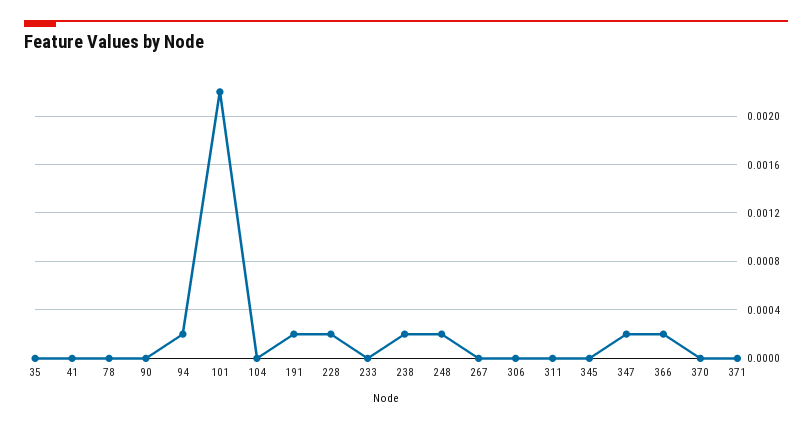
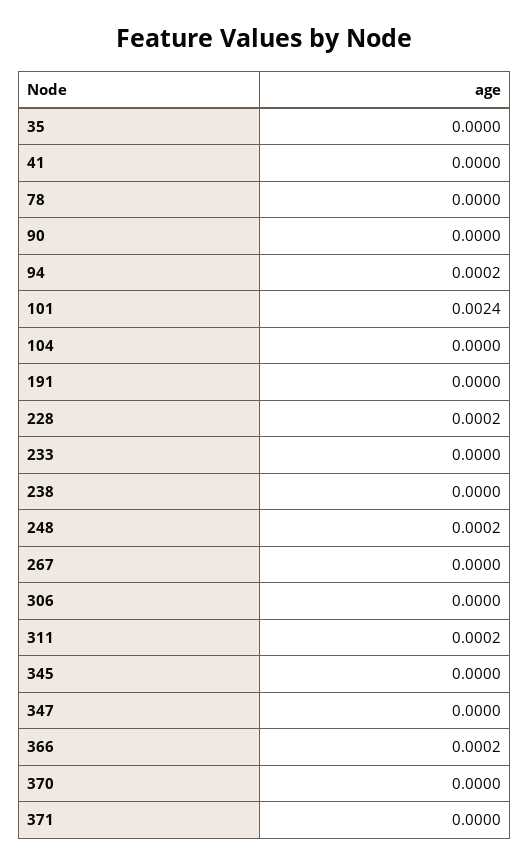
  {
    "35": 0,
    "41": 0,
    "78": 0,
    "90": 0,
    "94": 0.0002,
-   "101": 0.0022,
+   "101": 0.0024,
    "104": 0,
-   "191": 0.0002,
+   "191": 0,
    "228": 0.0002,
    "233": 0,
-   "238": 0.0002,
+   "238": 0,
    "248": 0.0002,
    "267": 0,
    "306": 0,
-   "311": 0,
+   "311": 0.0002,
    "345": 0,
-   "347": 0.0002,
+   "347": 0,
    "366": 0.0002,
    "370": 0,
    "371": 0
  }

